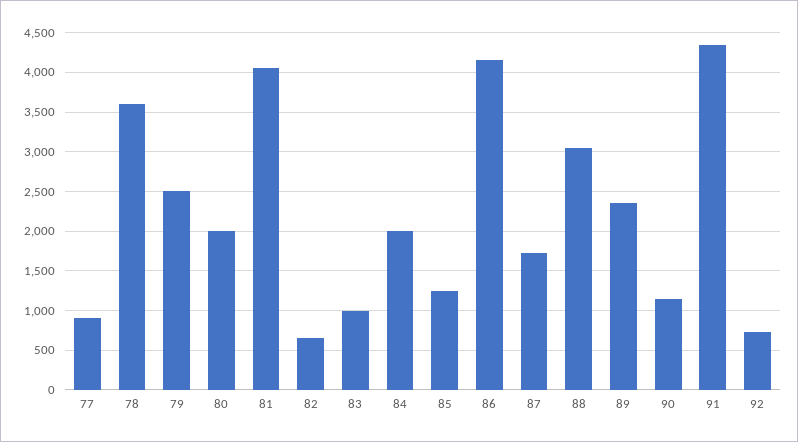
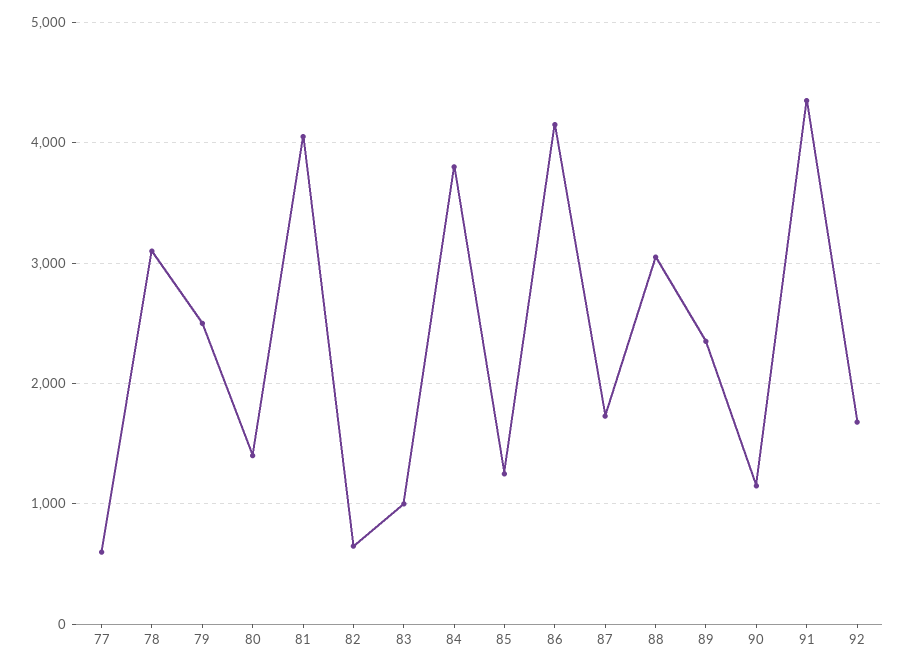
  {
-   "77": 900,
+   "77": 600,
-   "78": 3600,
+   "78": 3100,
    "79": 2500,
-   "80": 2000,
+   "80": 1400,
    "81": 4100,
    "82": 700,
    "83": 1000,
-   "84": 2000,
+   "84": 3800,
    "85": 1300,
    "86": 4200,
    "87": 1700,
    "88": 3100,
    "89": 2400,
    "90": 1200,
    "91": 4400,
-   "92": 700
+   "92": 1700
  }

